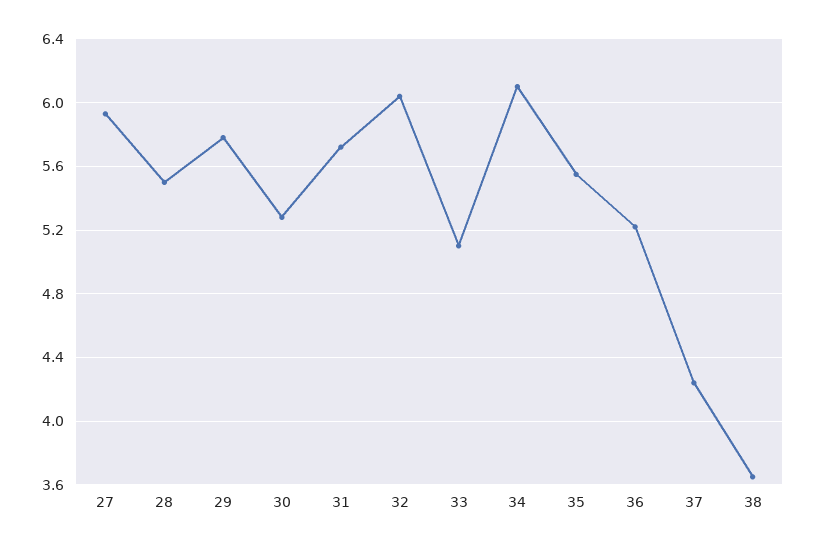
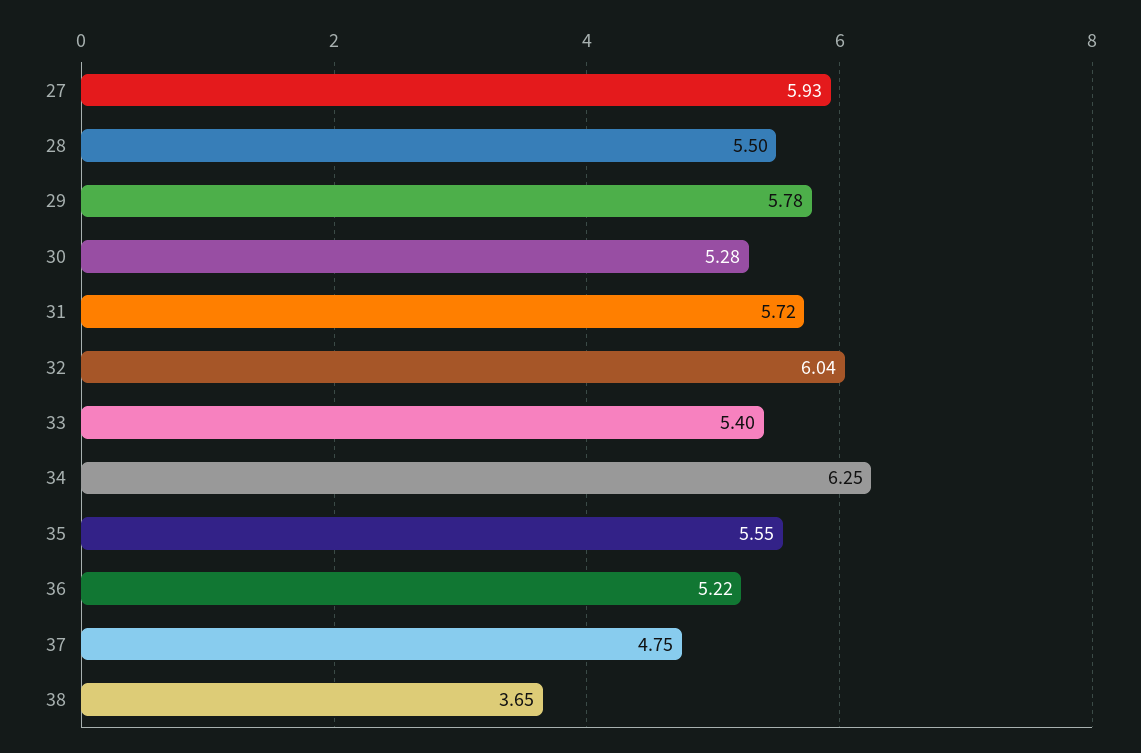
  {
    "27": 5.93,
    "28": 5.5,
    "29": 5.78,
    "30": 5.28,
    "31": 5.72,
    "32": 6.04,
-   "33": 5.1,
+   "33": 5.4,
-   "34": 6.1,
+   "34": 6.25,
    "35": 5.55,
    "36": 5.22,
-   "37": 4.25,
+   "37": 4.75,
    "38": 3.65
  }

